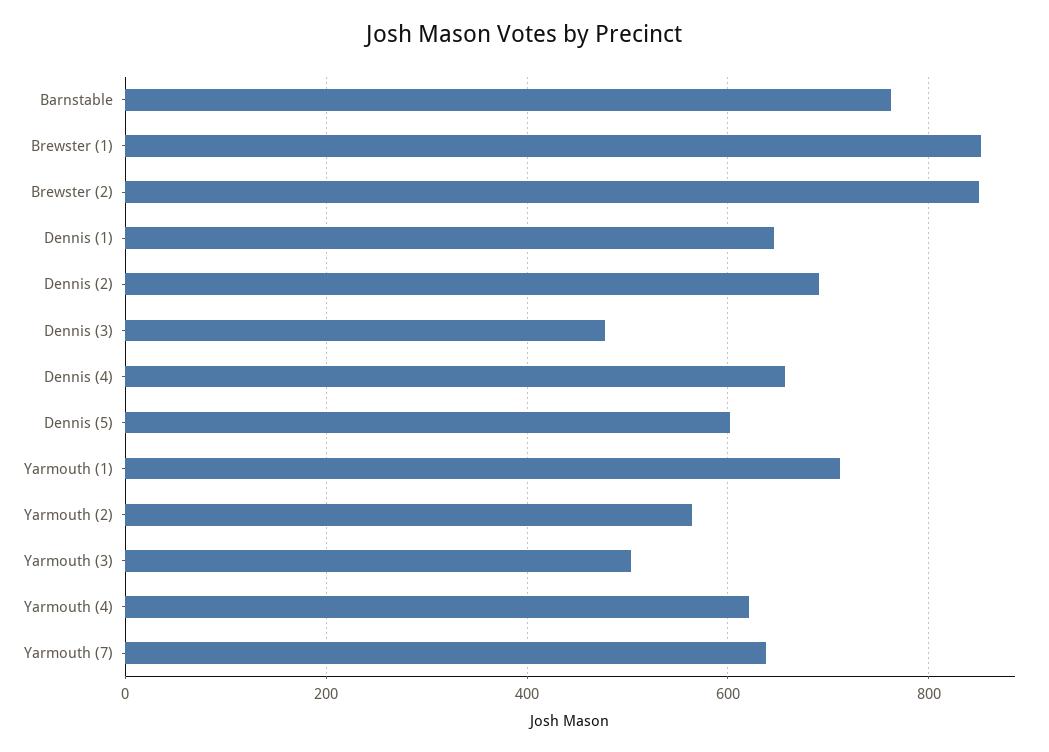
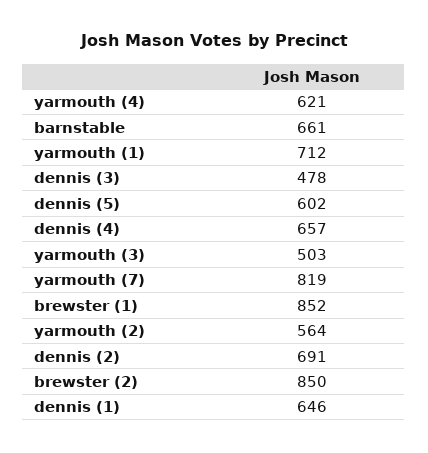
  {
-   "Barnstable": 760,
+   "Barnstable": 661,
    "Brewster (1)": 852,
    "Brewster (2)": 850,
    "Dennis (1)": 646,
    "Dennis (2)": 691,
    "Dennis (3)": 478,
    "Dennis (4)": 657,
    "Dennis (5)": 602,
    "Yarmouth (1)": 712,
    "Yarmouth (2)": 564,
    "Yarmouth (3)": 503,
    "Yarmouth (4)": 621,
-   "Yarmouth (7)": 640
+   "Yarmouth (7)": 819
  }

